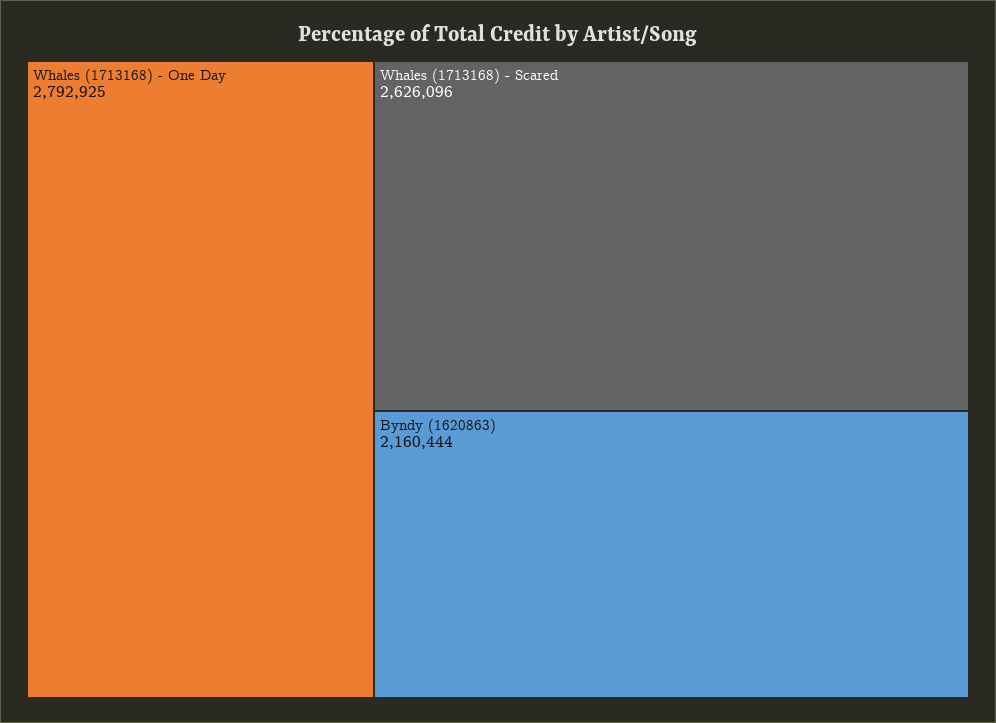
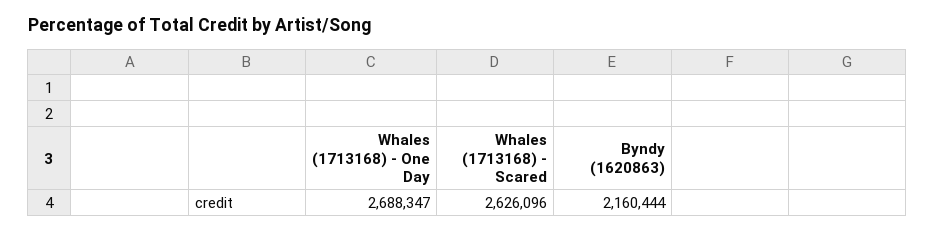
  {
-   "Whales (1713168) - One Day": 2792925,
+   "Whales (1713168) - One Day": 2688347,
    "Whales (1713168) - Scared": 2626096,
    "Byndy (1620863)": 2160444
  }

